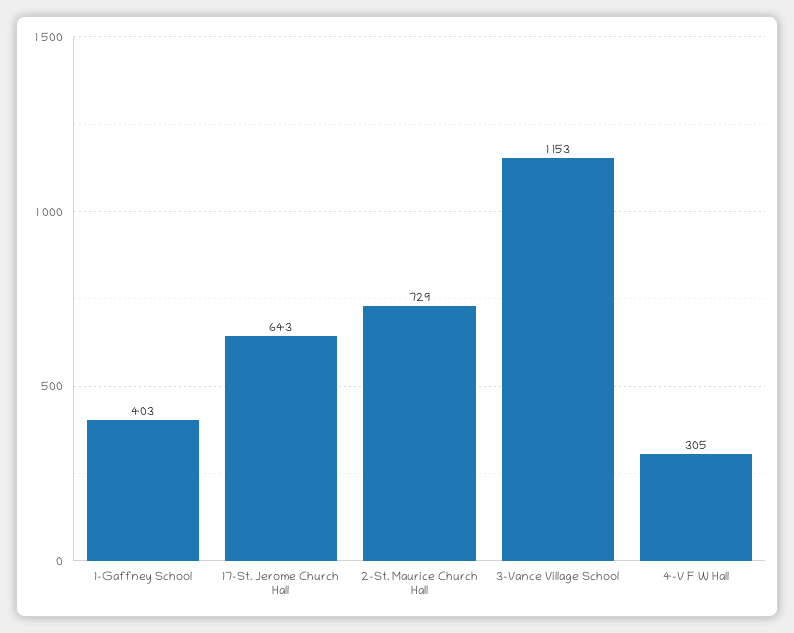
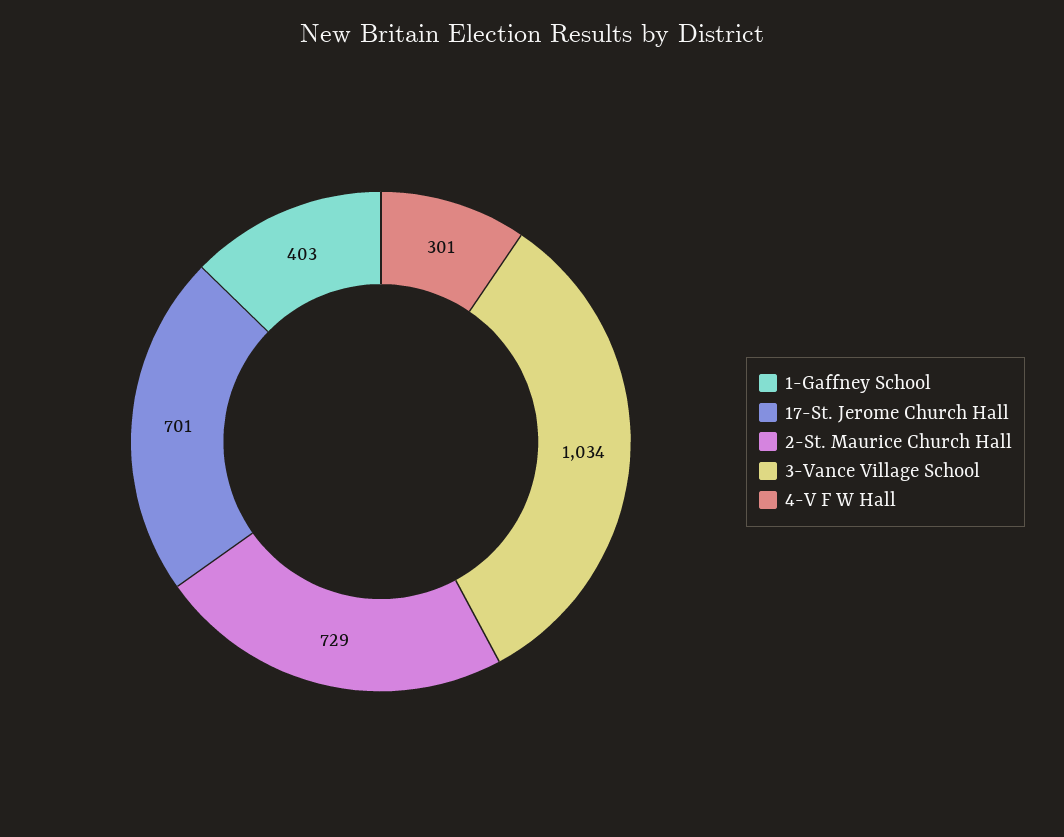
  {
    "1-Gaffney School": 403,
-   "17-St. Jerome Church Hall": 643,
+   "17-St. Jerome Church Hall": 701,
    "2-St. Maurice Church Hall": 729,
-   "3-Vance Village School": 1153,
+   "3-Vance Village School": 1034,
-   "4-V F W Hall": 305
+   "4-V F W Hall": 301
  }

